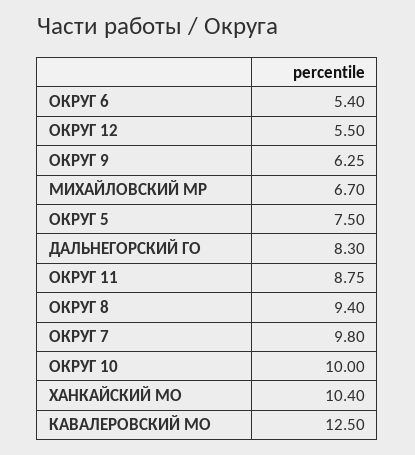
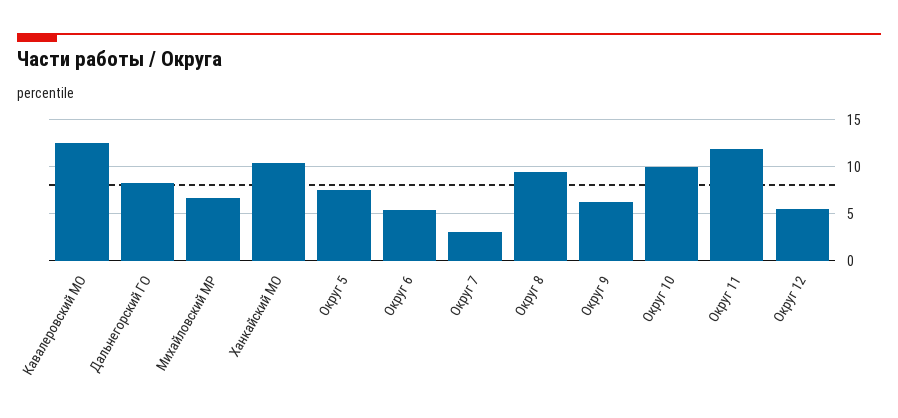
  {
    "ОКРУГ 6": 5.4,
    "ОКРУГ 12": 5.5,
    "ОКРУГ 9": 6.25,
    "МИХАЙЛОВСКИЙ МР": 6.7,
    "ОКРУГ 5": 7.5,
    "ДАЛЬНЕГОРСКИЙ ГО": 8.3,
-   "ОКРУГ 11": 8.75,
+   "ОКРУГ 11": 12,
    "ОКРУГ 8": 9.4,
-   "ОКРУГ 7": 9.8,
+   "ОКРУГ 7": 3,
    "ОКРУГ 10": 10,
    "ХАНКАЙСКИЙ МО": 10.4,
    "КАВАЛЕРОВСКИЙ МО": 12.5
  }

